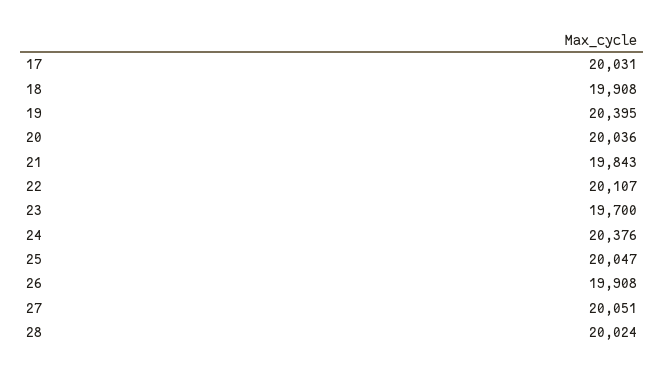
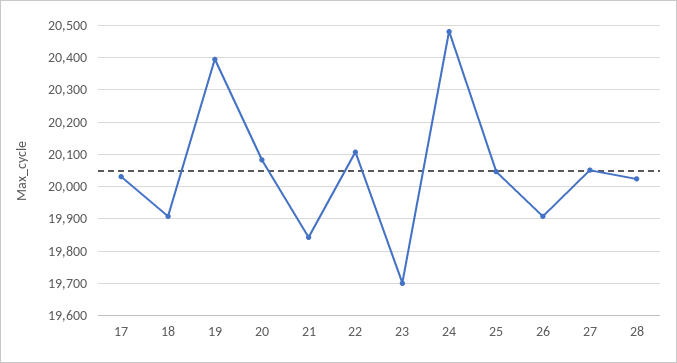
  {
    "17": 20031,
    "18": 19908,
    "19": 20395,
-   "20": 20036,
+   "20": 20080,
    "21": 19843,
    "22": 20107,
    "23": 19700,
-   "24": 20376,
+   "24": 20480,
    "25": 20047,
    "26": 19908,
    "27": 20051,
    "28": 20024
  }

